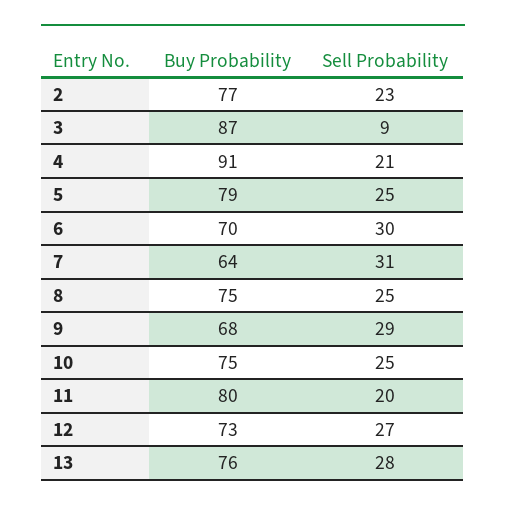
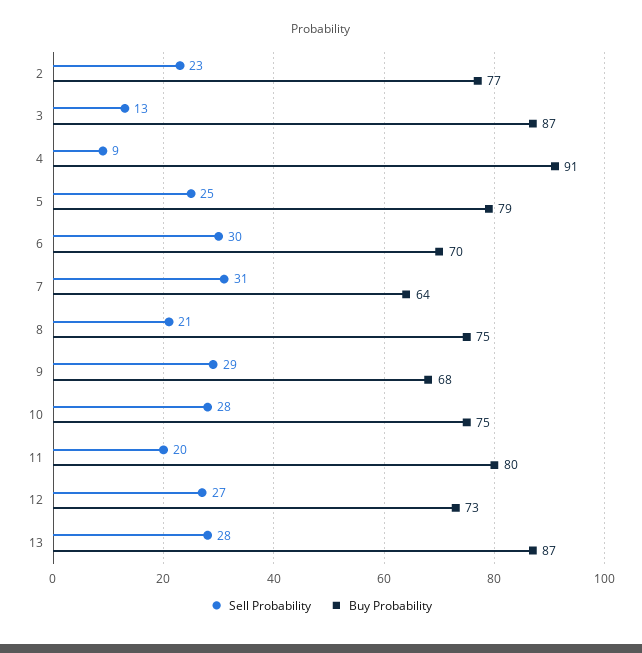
  {
    "Buy Probability": {
      "2": 77,
      "3": 87,
      "4": 91,
      "5": 79,
      "6": 70,
      "7": 64,
      "8": 75,
      "9": 68,
      "10": 75,
      "11": 80,
      "12": 73,
-     "13": 76
+     "13": 87
    },
    "Sell Probability": {
      "2": 23,
-     "3": 9,
+     "3": 13,
-     "4": 21,
+     "4": 9,
      "5": 25,
      "6": 30,
      "7": 31,
-     "8": 25,
+     "8": 21,
      "9": 29,
-     "10": 25,
+     "10": 28,
      "11": 20,
      "12": 27,
      "13": 28
    }
  }

